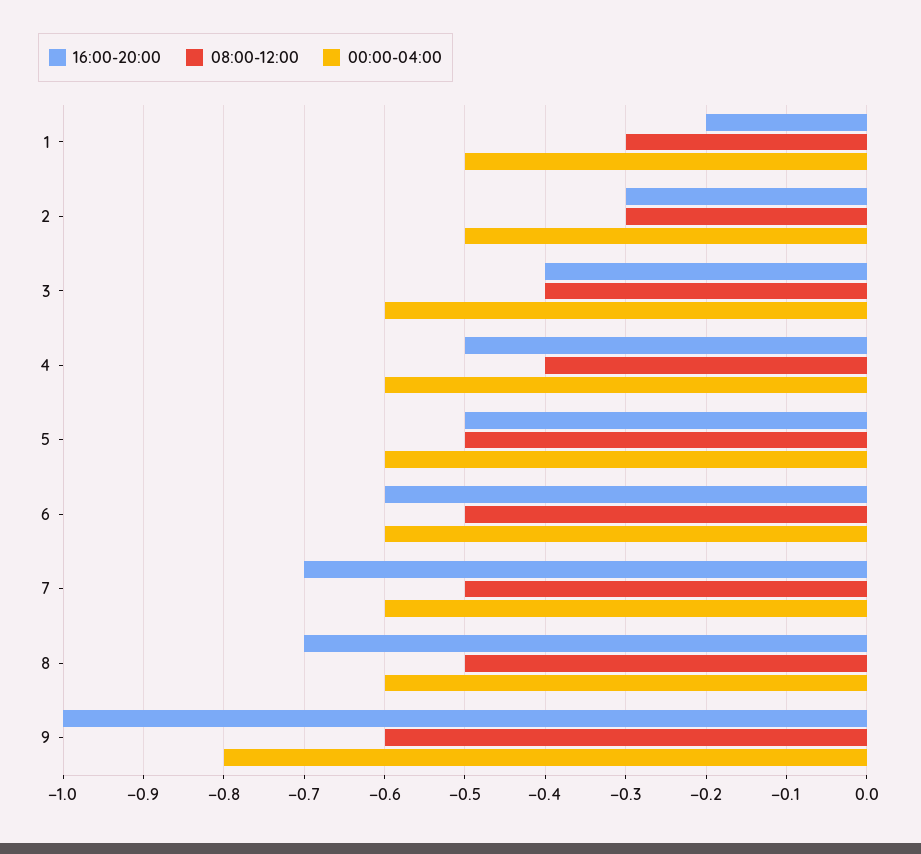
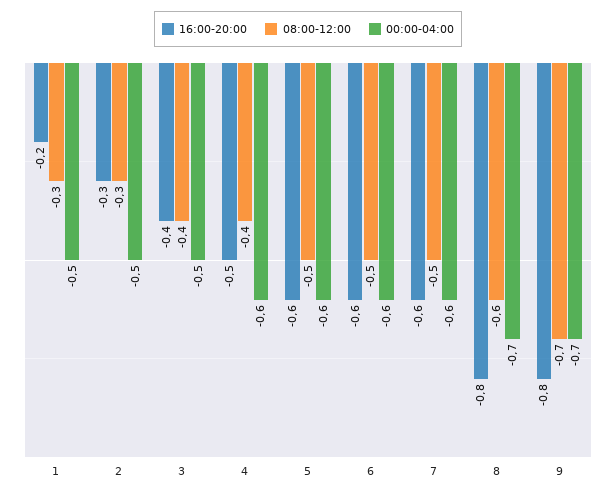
  {
    "16:00-20:00": {
      "1": -0.2,
      "2": -0.3,
      "3": -0.4,
      "4": -0.5,
-     "5": -0.5,
+     "5": -0.6,
      "6": -0.6,
-     "7": -0.7,
+     "7": -0.6,
-     "8": -0.7,
+     "8": -0.8,
-     "9": -1
+     "9": -0.8
    },
    "08:00-12:00": {
      "1": -0.3,
      "2": -0.3,
      "3": -0.4,
      "4": -0.4,
      "5": -0.5,
      "6": -0.5,
      "7": -0.5,
-     "8": -0.5,
+     "8": -0.6,
-     "9": -0.6
+     "9": -0.7
    },
    "00:00-04:00": {
      "1": -0.5,
      "2": -0.5,
-     "3": -0.6,
+     "3": -0.5,
      "4": -0.6,
      "5": -0.6,
      "6": -0.6,
      "7": -0.6,
-     "8": -0.6,
+     "8": -0.7,
-     "9": -0.8
+     "9": -0.7
    }
  }

